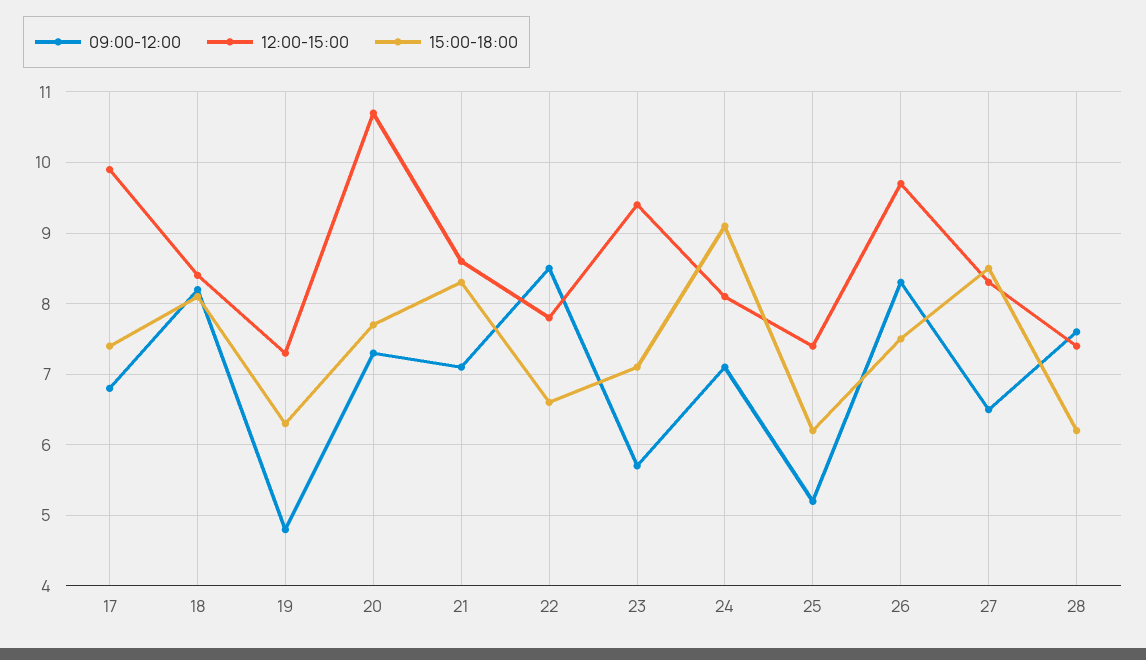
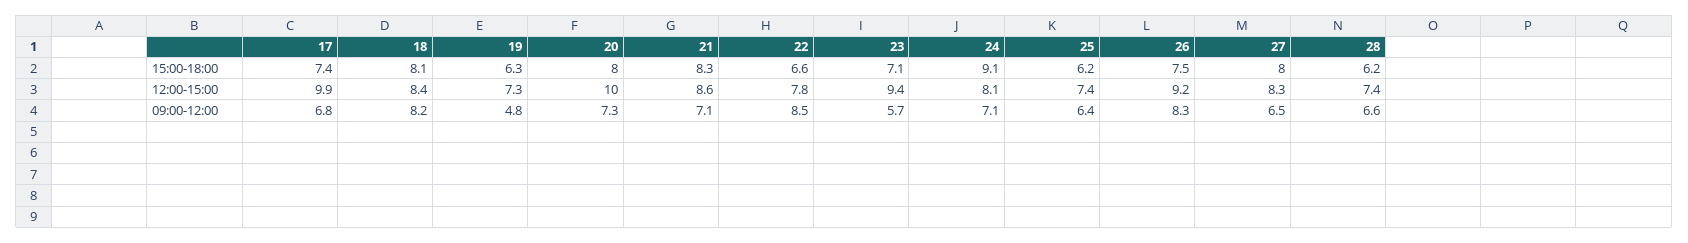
  {
    "09:00-12:00": {
      "17": 6.8,
      "18": 8.2,
      "19": 4.8,
      "20": 7.3,
      "21": 7.1,
      "22": 8.5,
      "23": 5.7,
      "24": 7.1,
-     "25": 5.2,
+     "25": 6.4,
      "26": 8.3,
      "27": 6.5,
-     "28": 7.6
+     "28": 6.6
    },
    "12:00-15:00": {
      "17": 9.9,
      "18": 8.4,
      "19": 7.3,
-     "20": 10.7,
+     "20": 10,
      "21": 8.6,
      "22": 7.8,
      "23": 9.4,
      "24": 8.1,
      "25": 7.4,
-     "26": 9.7,
+     "26": 9.2,
      "27": 8.3,
      "28": 7.4
    },
    "15:00-18:00": {
      "17": 7.4,
      "18": 8.1,
      "19": 6.3,
-     "20": 7.7,
+     "20": 8,
      "21": 8.3,
      "22": 6.6,
      "23": 7.1,
      "24": 9.1,
      "25": 6.2,
      "26": 7.5,
-     "27": 8.5,
+     "27": 8,
      "28": 6.2
    }
  }

